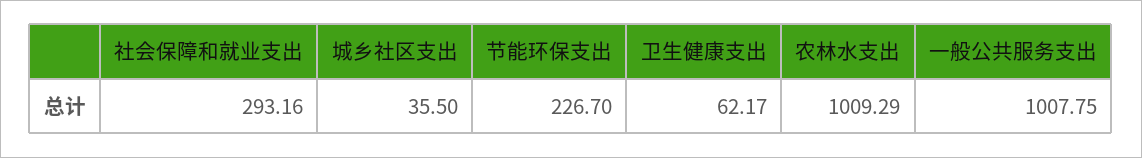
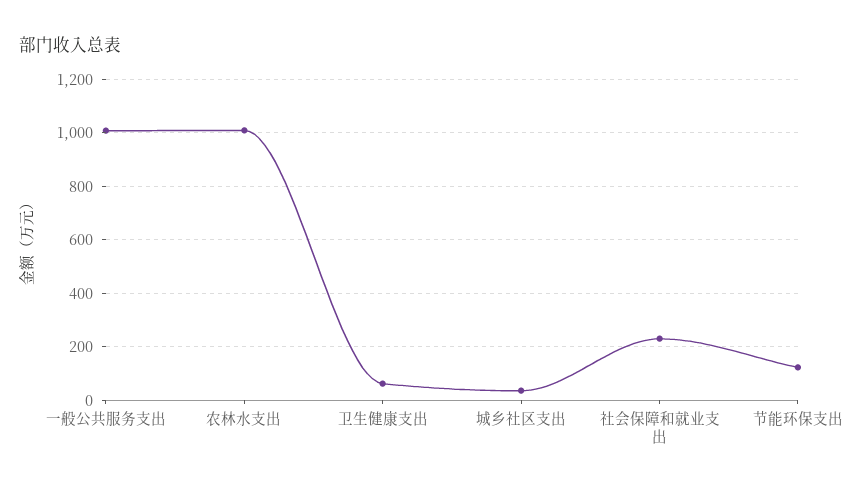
  {
-   "社会保障和就业支出": 293.16,
+   "社会保障和就业支出": 225,
    "城乡社区支出": 35.5,
-   "节能环保支出": 226.7,
+   "节能环保支出": 125,
    "卫生健康支出": 62.17,
    "农林水支出": 1009.29,
    "一般公共服务支出": 1007.75
  }

